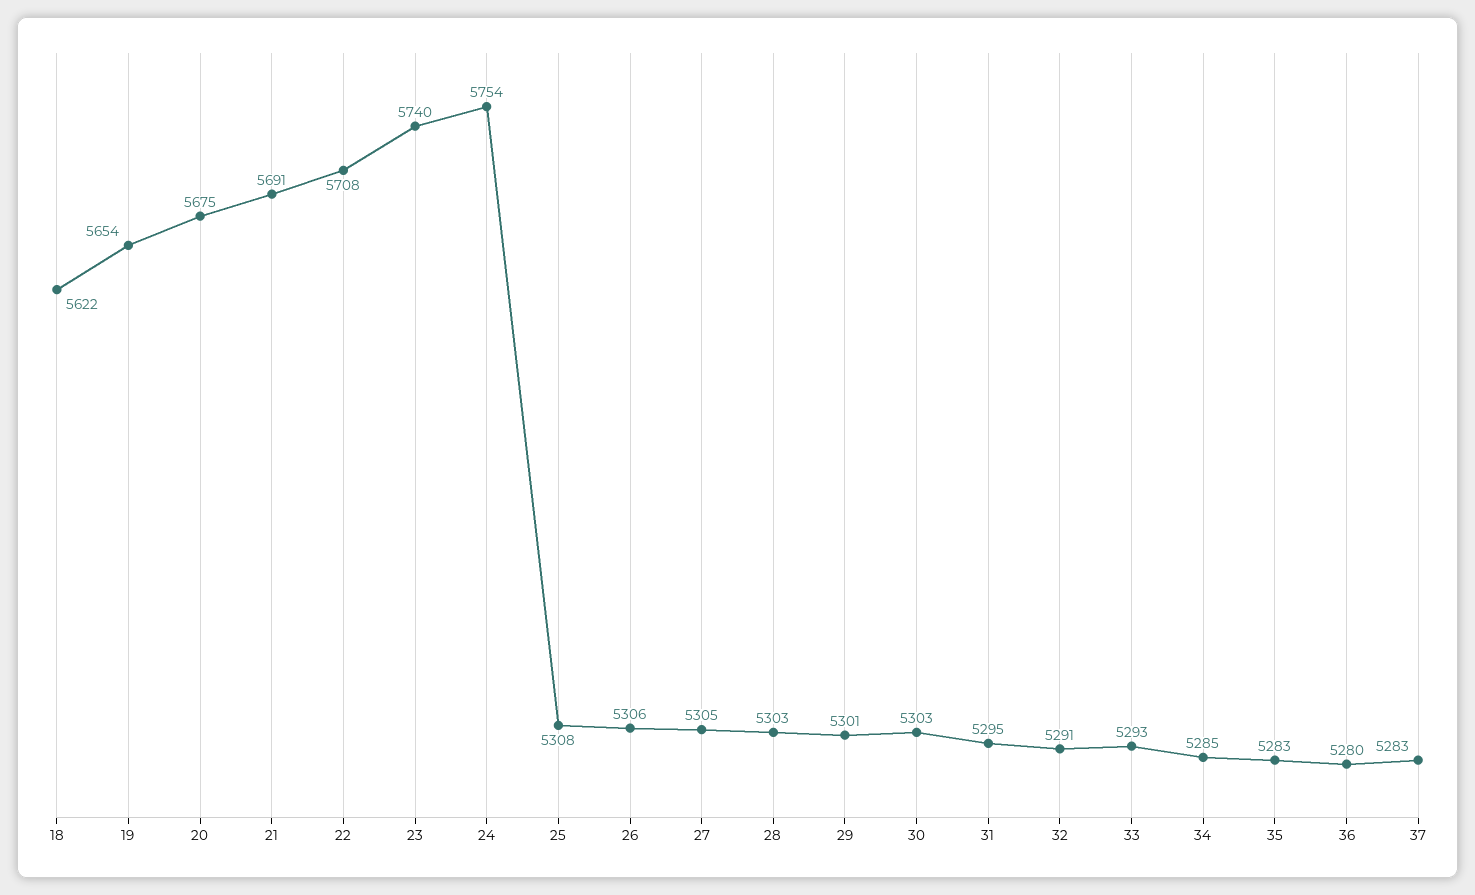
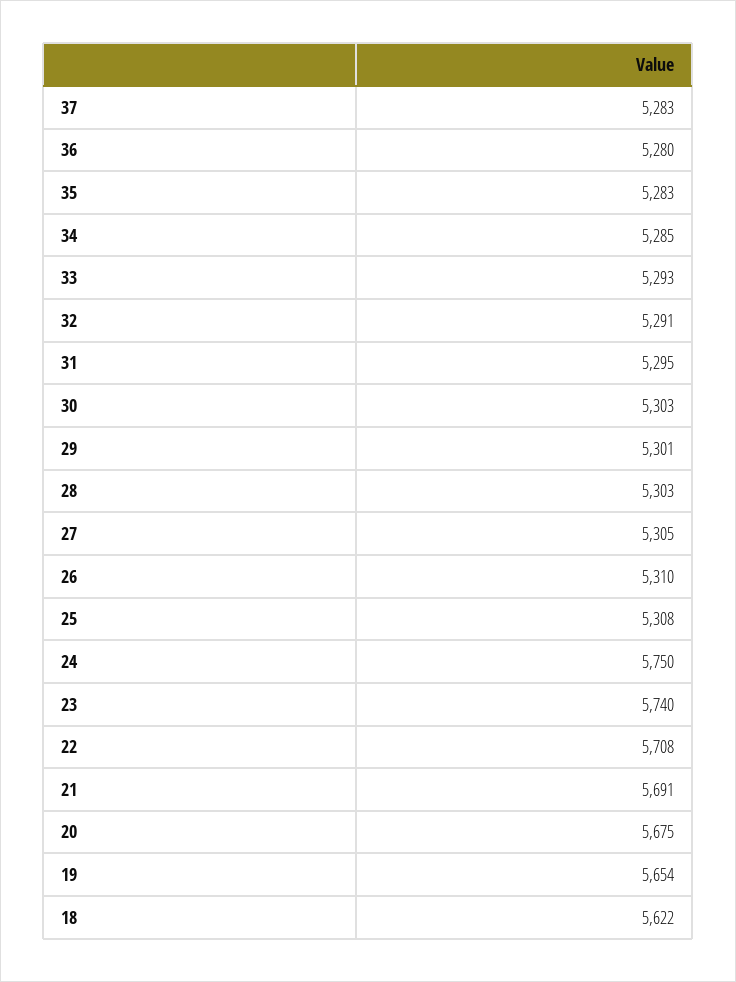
  {
    "18": 5622,
    "19": 5654,
    "20": 5675,
    "21": 5691,
    "22": 5708,
    "23": 5740,
-   "24": 5754,
+   "24": 5750,
    "25": 5308,
-   "26": 5306,
+   "26": 5310,
    "27": 5305,
    "28": 5303,
    "29": 5301,
    "30": 5303,
    "31": 5295,
    "32": 5291,
    "33": 5293,
    "34": 5285,
    "35": 5283,
    "36": 5280,
    "37": 5283
  }

